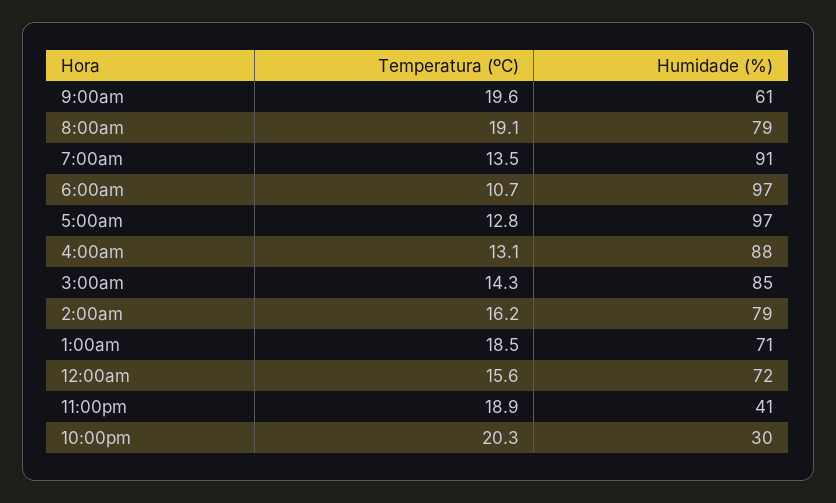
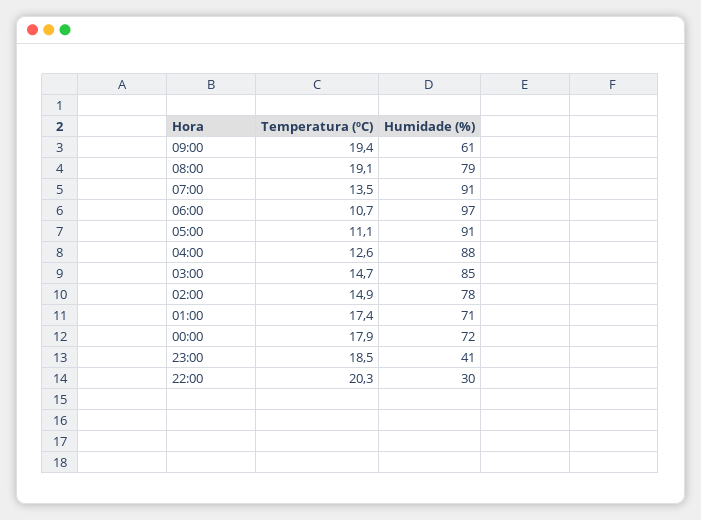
  {
    "Temperatura (ºC)": {
-     "9:00am": 19.6,
+     "9:00am": 19.4,
      "8:00am": 19.1,
      "7:00am": 13.5,
      "6:00am": 10.7,
-     "5:00am": 12.8,
+     "5:00am": 11.1,
-     "4:00am": 13.1,
+     "4:00am": 12.6,
-     "3:00am": 14.3,
+     "3:00am": 14.7,
-     "2:00am": 16.2,
+     "2:00am": 14.9,
-     "1:00am": 18.5,
+     "1:00am": 17.4,
-     "12:00am": 15.6,
+     "12:00am": 17.9,
-     "11:00pm": 18.9,
+     "11:00pm": 18.5,
      "10:00pm": 20.3
    },
    "Humidade (%)": {
      "9:00am": 61,
      "8:00am": 79,
      "7:00am": 91,
      "6:00am": 97,
-     "5:00am": 97,
+     "5:00am": 91,
      "4:00am": 88,
      "3:00am": 85,
-     "2:00am": 79,
+     "2:00am": 78,
      "1:00am": 71,
      "12:00am": 72,
      "11:00pm": 41,
      "10:00pm": 30
    }
  }

